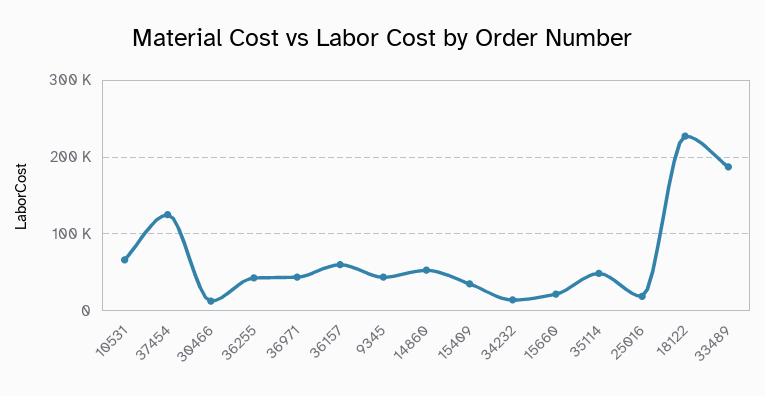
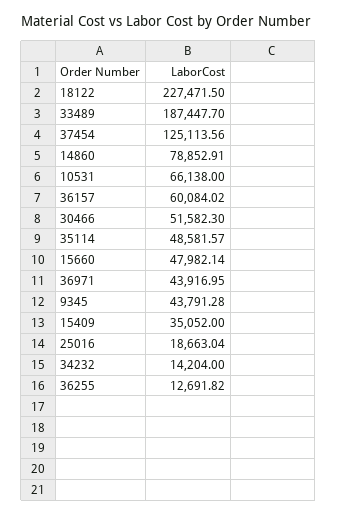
  {
    "10531": 66138,
    "37454": 125113.56,
-   "30466": 10000,
+   "30466": 51582.3,
-   "36255": 40000,
+   "36255": 12691.82,
    "36971": 43916.95,
    "36157": 60084.02,
    "9345": 43791.28,
-   "14860": 50000,
+   "14860": 78852.91,
    "15409": 35052,
    "34232": 14204,
-   "15660": 20000,
+   "15660": 47982.14,
    "35114": 48581.57,
    "25016": 18663.04,
    "18122": 227471.5,
    "33489": 187447.7
  }

